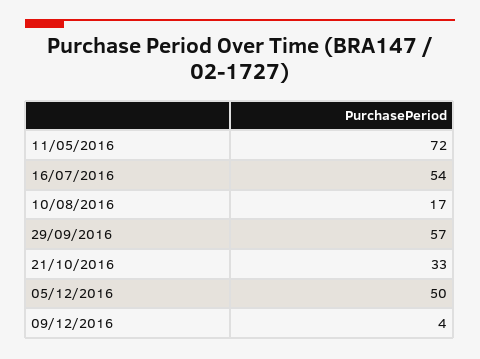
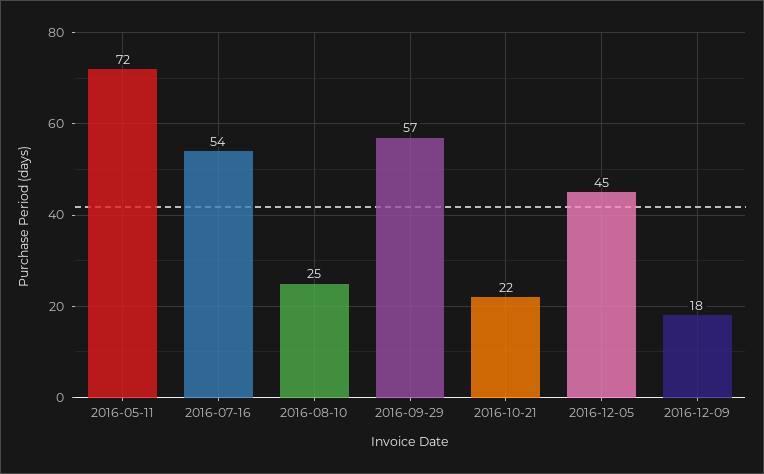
  {
    "11/05/2016": 72,
    "16/07/2016": 54,
-   "10/08/2016": 17,
+   "10/08/2016": 25,
    "29/09/2016": 57,
-   "21/10/2016": 33,
+   "21/10/2016": 22,
-   "05/12/2016": 50,
+   "05/12/2016": 45,
-   "09/12/2016": 4
+   "09/12/2016": 18
  }

